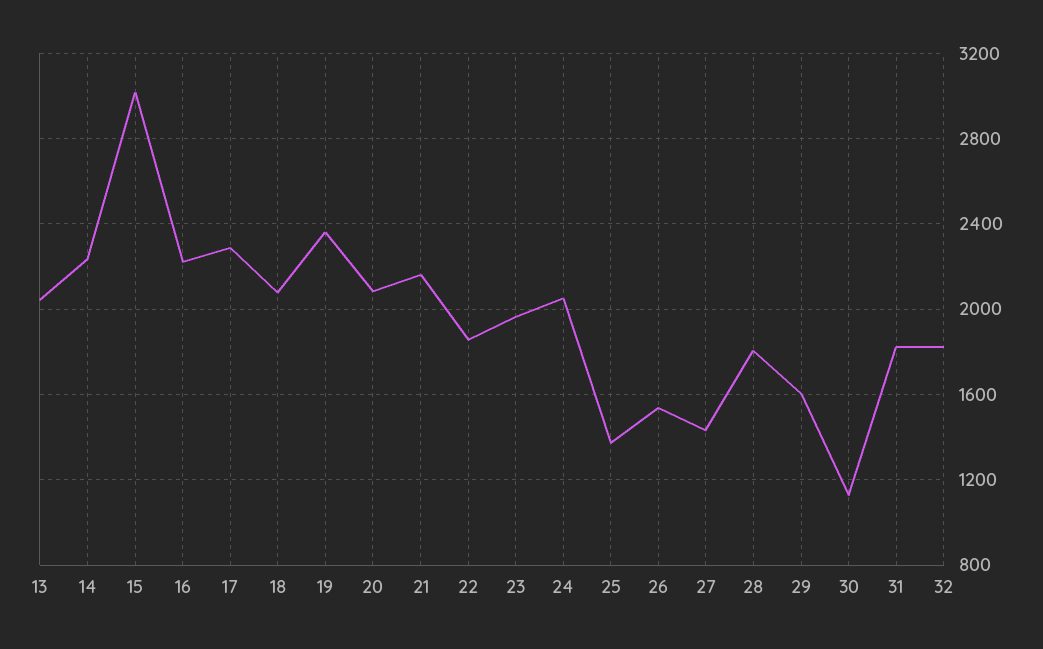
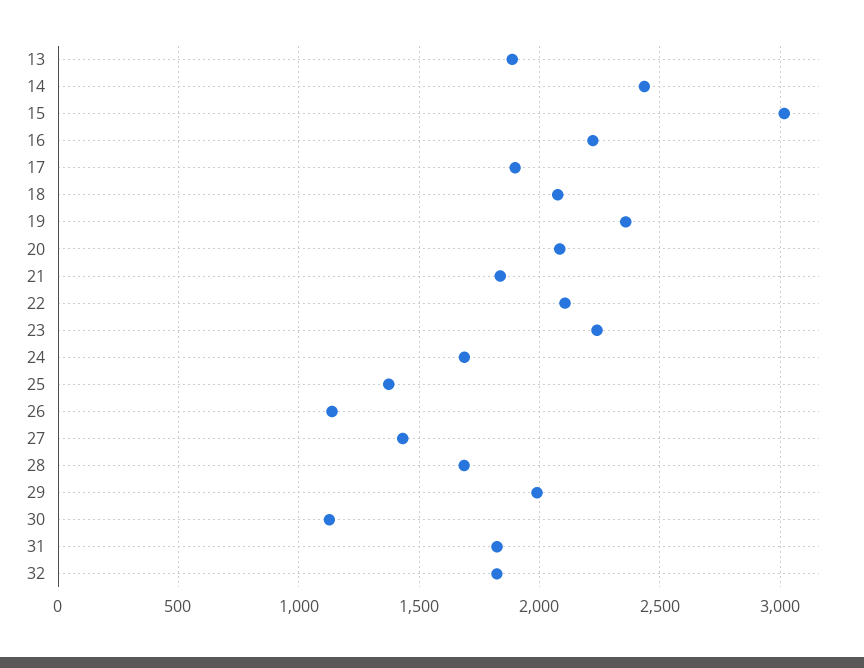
  {
-   "13": 2050,
+   "13": 1900,
-   "14": 2250,
+   "14": 2450,
    "15": 3000,
    "16": 2200,
-   "17": 2300,
+   "17": 1900,
    "18": 2100,
    "19": 2350,
    "20": 2100,
-   "21": 2150,
+   "21": 1850,
-   "22": 1850,
+   "22": 2100,
-   "23": 1950,
+   "23": 2250,
-   "24": 2050,
+   "24": 1700,
    "25": 1350,
-   "26": 1550,
+   "26": 1150,
    "27": 1450,
-   "28": 1800,
+   "28": 1700,
-   "29": 1600,
+   "29": 2000,
    "30": 1150,
    "31": 1800,
    "32": 1800
  }

